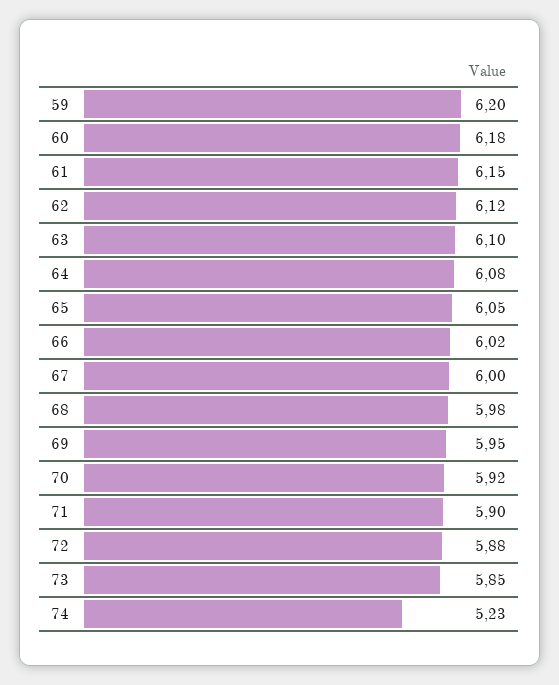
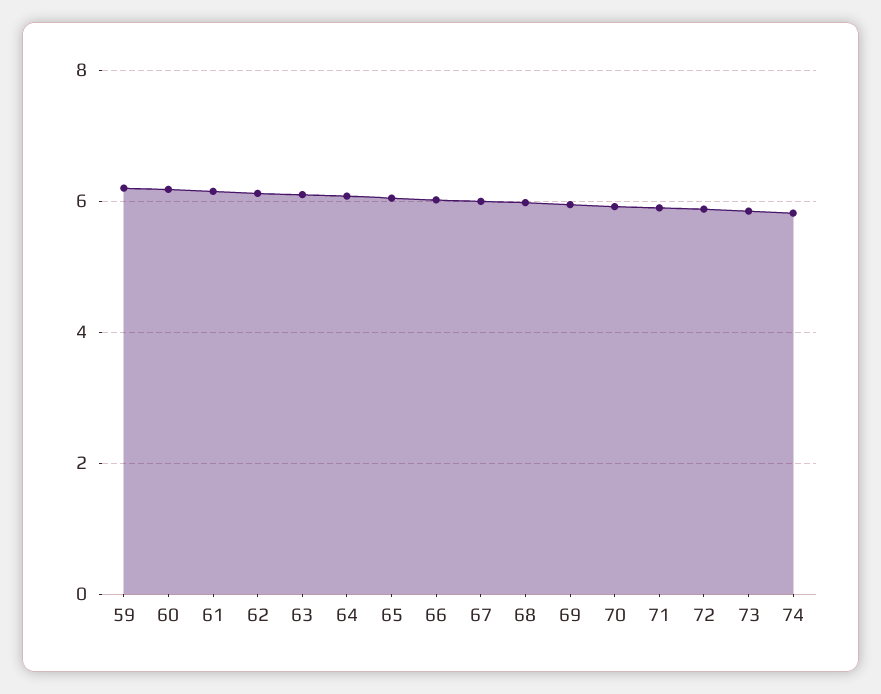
  {
    "59": 6.2,
    "60": 6.18,
    "61": 6.15,
    "62": 6.12,
    "63": 6.1,
    "64": 6.08,
    "65": 6.05,
    "66": 6.02,
    "67": 6,
    "68": 5.98,
    "69": 5.95,
    "70": 5.92,
    "71": 5.9,
    "72": 5.88,
    "73": 5.85,
-   "74": 5.23
+   "74": 5.8
  }

